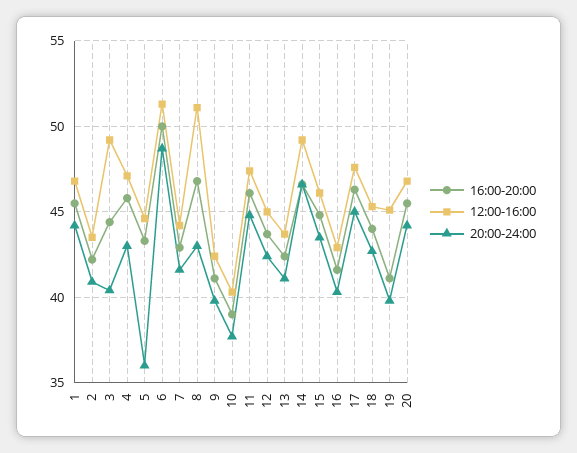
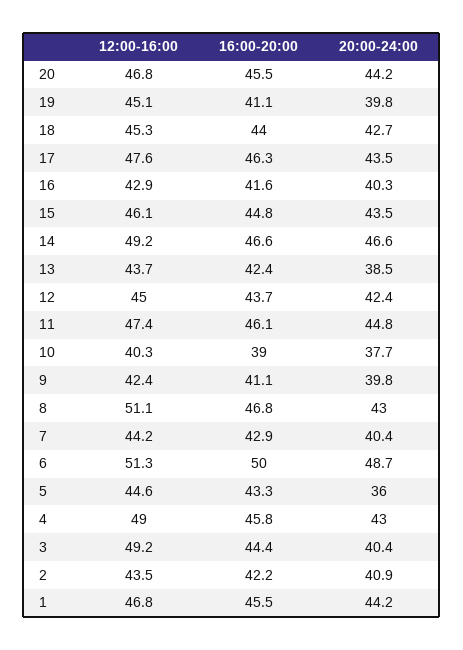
  {
    "16:00-20:00": {
      "1": 45.5,
      "2": 42.2,
      "3": 44.4,
      "4": 45.8,
      "5": 43.3,
      "6": 50,
      "7": 42.9,
      "8": 46.8,
      "9": 41.1,
      "10": 39,
      "11": 46.1,
      "12": 43.7,
      "13": 42.4,
      "14": 46.6,
      "15": 44.8,
      "16": 41.6,
      "17": 46.3,
      "18": 44,
      "19": 41.1,
      "20": 45.5
    },
    "12:00-16:00": {
      "1": 46.8,
      "2": 43.5,
      "3": 49.2,
-     "4": 47,
+     "4": 49,
      "5": 44.6,
      "6": 51.3,
      "7": 44.2,
      "8": 51.1,
      "9": 42.4,
      "10": 40.3,
      "11": 47.4,
      "12": 45,
      "13": 43.7,
      "14": 49.2,
      "15": 46.1,
      "16": 42.9,
      "17": 47.6,
      "18": 45.3,
      "19": 45.1,
      "20": 46.8
    },
    "20:00-24:00": {
      "1": 44.2,
      "2": 40.9,
      "3": 40.4,
      "4": 43,
      "5": 36,
      "6": 48.7,
-     "7": 41.5,
+     "7": 40.4,
      "8": 43,
      "9": 39.8,
      "10": 37.7,
      "11": 44.8,
      "12": 42.4,
-     "13": 41,
+     "13": 38.5,
      "14": 46.6,
      "15": 43.5,
      "16": 40.3,
-     "17": 45,
+     "17": 43.5,
      "18": 42.7,
      "19": 39.8,
      "20": 44.2
    }
  }

